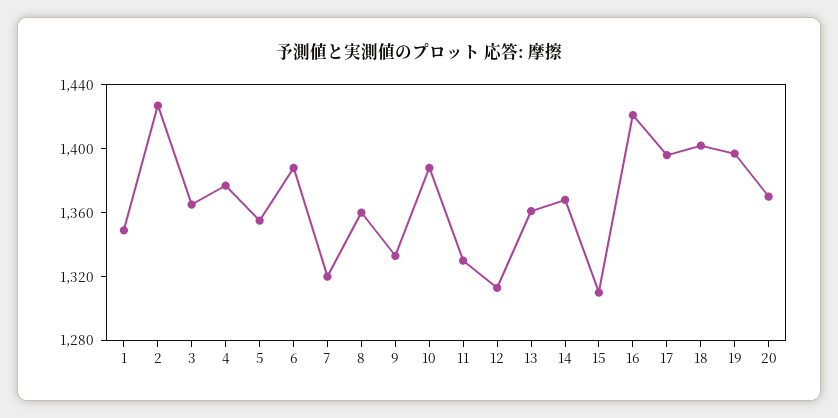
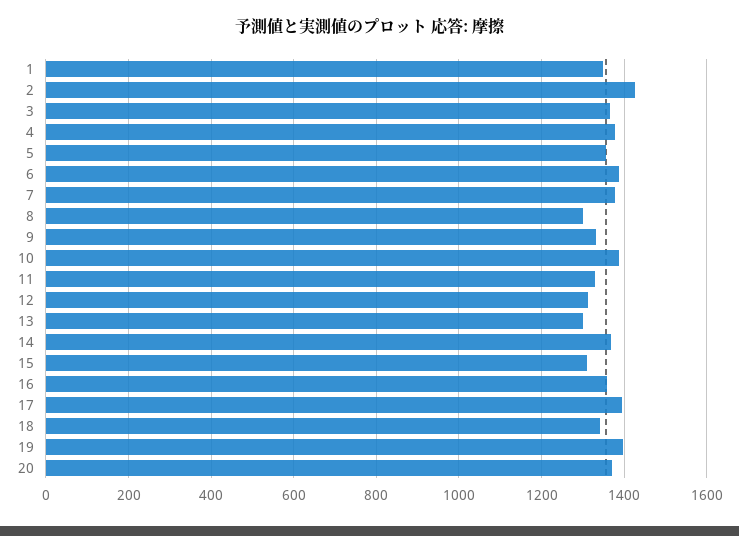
  {
    "1": 1350,
    "2": 1430,
    "3": 1370,
    "4": 1380,
    "5": 1360,
    "6": 1390,
-   "7": 1320,
+   "7": 1380,
-   "8": 1360,
+   "8": 1300,
    "9": 1330,
    "10": 1390,
    "11": 1330,
    "12": 1310,
-   "13": 1360,
+   "13": 1300,
    "14": 1370,
    "15": 1310,
-   "16": 1420,
+   "16": 1360,
    "17": 1400,
-   "18": 1400,
+   "18": 1340,
    "19": 1400,
    "20": 1370
  }

